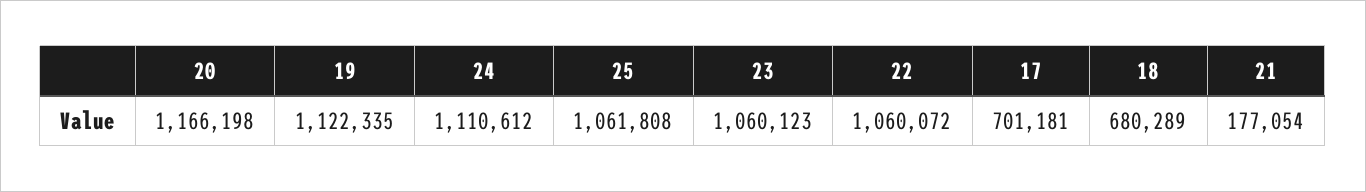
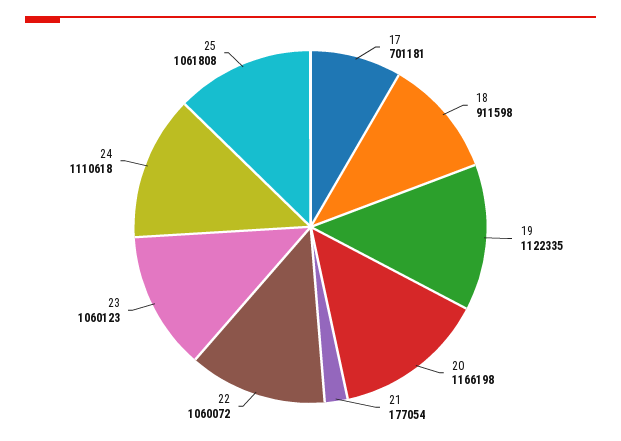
  {
    "20": 1166198,
    "19": 1122335,
-   "24": 1110612,
+   "24": 1110618,
    "25": 1061808,
    "23": 1060123,
    "22": 1060072,
    "17": 701181,
-   "18": 680289,
+   "18": 911598,
    "21": 177054
  }

